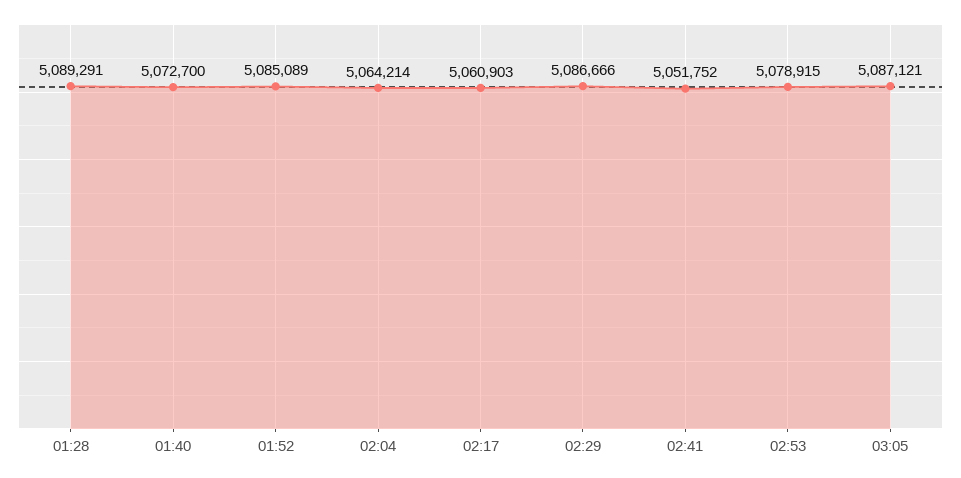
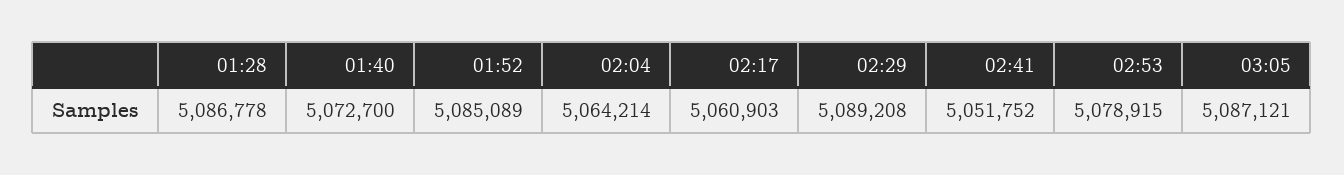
  {
-   "01:28": 5089291,
+   "01:28": 5086778,
    "01:40": 5072700,
    "01:52": 5085089,
    "02:04": 5064214,
    "02:17": 5060903,
-   "02:29": 5086666,
+   "02:29": 5089208,
    "02:41": 5051752,
    "02:53": 5078915,
    "03:05": 5087121
  }

